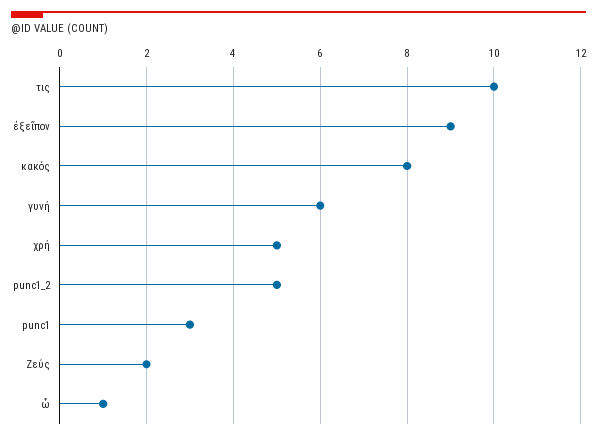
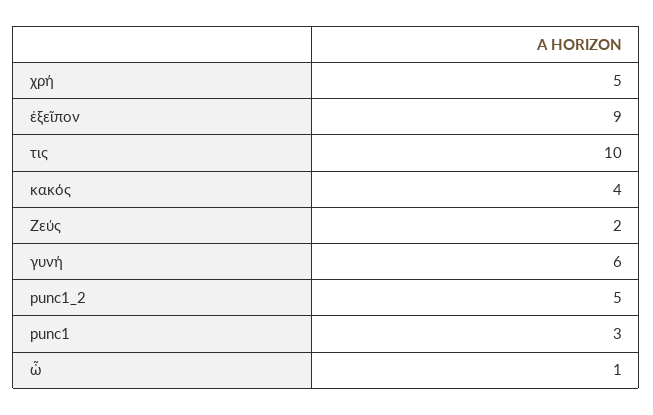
  {
    "τις": 10,
    "ἐξεῖπον": 9,
-   "κακός": 8,
+   "κακός": 4,
    "γυνή": 6,
    "χρή": 5,
    "punc1_2": 5,
    "punc1": 3,
    "Ζεύς": 2,
    "ὦ": 1
  }

